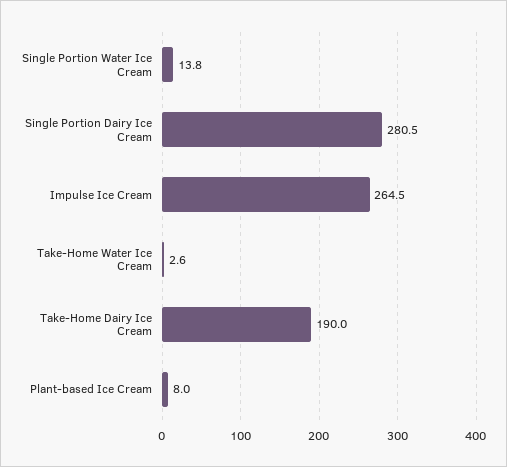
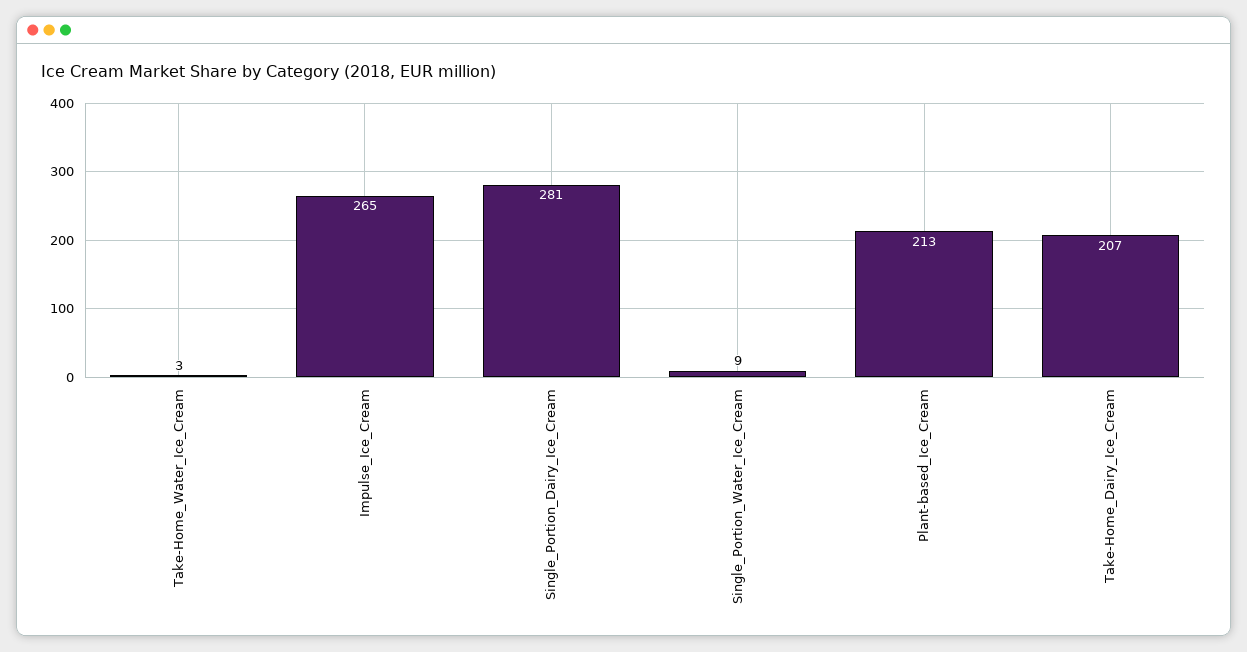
  {
-   "Single Portion Water Ice Cream": 13.8,
+   "Single Portion Water Ice Cream": 9,
    "Single Portion Dairy Ice Cream": 280.5,
    "Impulse Ice Cream": 264.5,
    "Take-Home Water Ice Cream": 2.6,
-   "Take-Home Dairy Ice Cream": 190,
+   "Take-Home Dairy Ice Cream": 207,
-   "Plant-based Ice Cream": 8
+   "Plant-based Ice Cream": 213
  }

